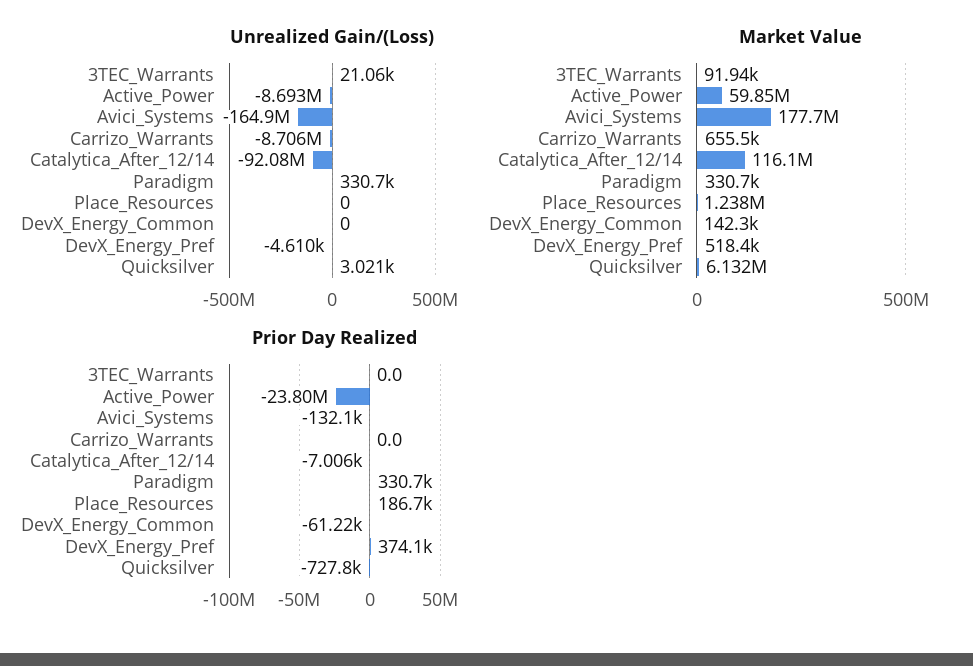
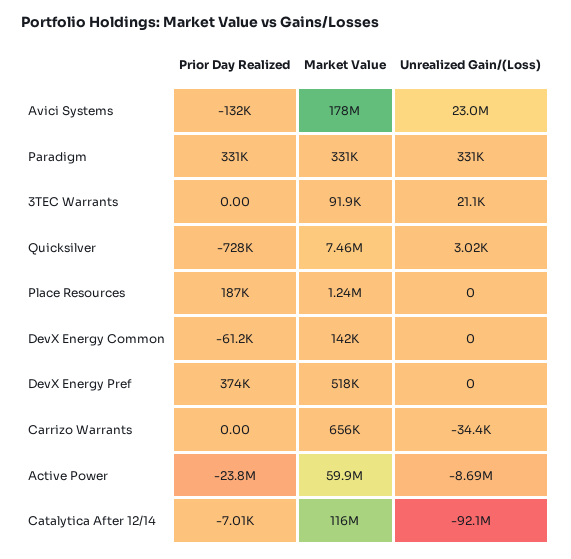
  {
    "Unrealized Gain/(Loss)": {
      "3TEC_Warrants": 21060,
      "Active_Power": -8693000,
-     "Avici_Systems": -164900000,
+     "Avici_Systems": 23000000,
-     "Carrizo_Warrants": -8706000,
+     "Carrizo_Warrants": -34400,
      "Catalytica_After_12/14": -92080000,
      "Paradigm": 330700,
      "Place_Resources": 0,
      "DevX_Energy_Common": 0,
-     "DevX_Energy_Pref": -4610,
+     "DevX_Energy_Pref": 0,
      "Quicksilver": 3021
    },
    "Market Value": {
      "3TEC_Warrants": 91940,
      "Active_Power": 59850000,
      "Avici_Systems": 177700000,
      "Carrizo_Warrants": 655500,
      "Catalytica_After_12/14": 116100000,
      "Paradigm": 330700,
      "Place_Resources": 1238000,
      "DevX_Energy_Common": 142300,
      "DevX_Energy_Pref": 518400,
-     "Quicksilver": 6132000
+     "Quicksilver": 7460000
    },
    "Prior Day Realized": {
      "3TEC_Warrants": 0,
      "Active_Power": -23800000,
      "Avici_Systems": -132100,
      "Carrizo_Warrants": 0,
      "Catalytica_After_12/14": -7006,
      "Paradigm": 330700,
      "Place_Resources": 186700,
      "DevX_Energy_Common": -61220,
      "DevX_Energy_Pref": 374100,
      "Quicksilver": -727800
    }
  }

